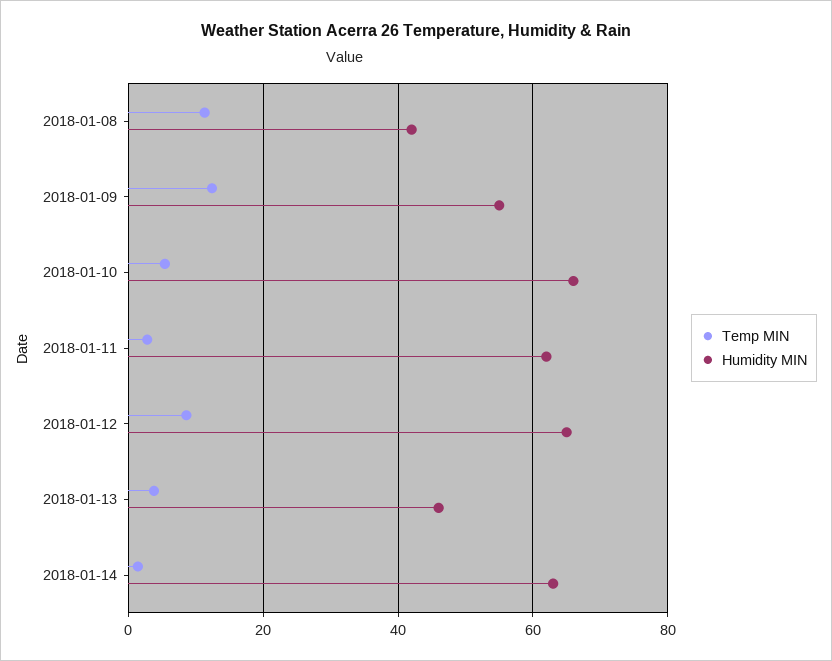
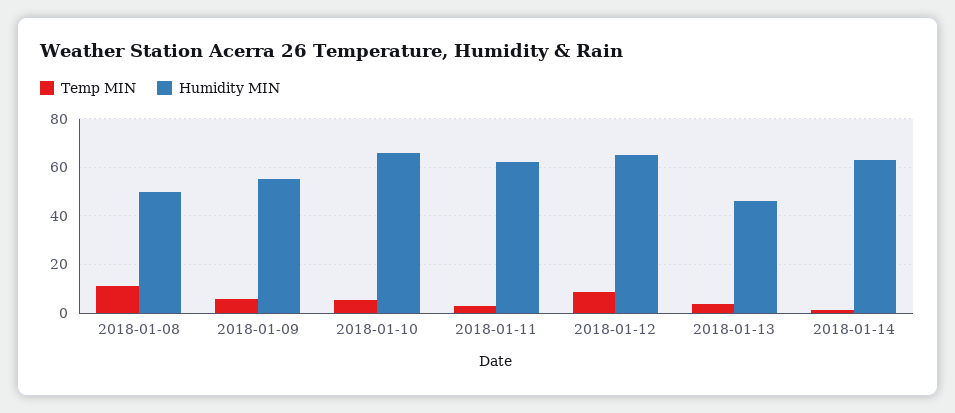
  {
    "Temp MIN": {
      "2018-01-08": 12,
-     "2018-01-09": 12,
+     "2018-01-09": 5,
      "2018-01-10": 6,
      "2018-01-11": 2,
      "2018-01-12": 8,
      "2018-01-13": 4,
      "2018-01-14": 2
    },
    "Humidity MIN": {
-     "2018-01-08": 42,
+     "2018-01-08": 50,
      "2018-01-09": 56,
      "2018-01-10": 66,
      "2018-01-11": 62,
      "2018-01-12": 66,
      "2018-01-13": 46,
      "2018-01-14": 64
    }
  }

